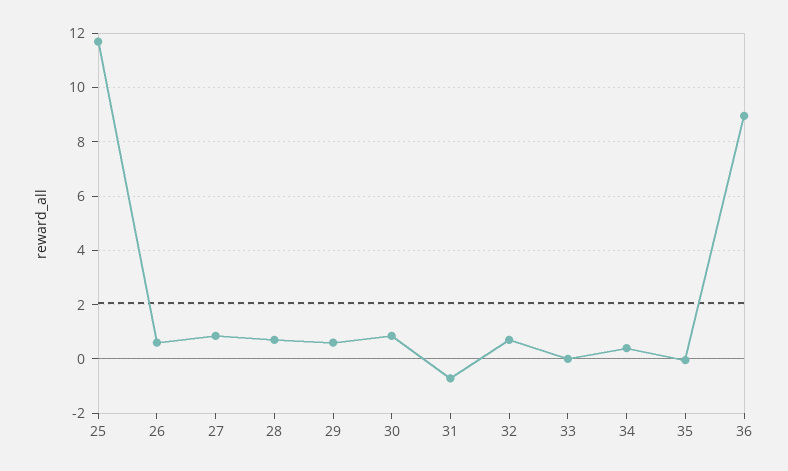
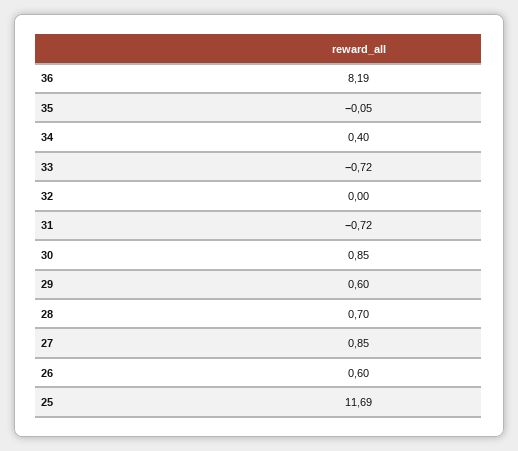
  {
    "25": 11.69,
    "26": 0.6,
    "27": 0.85,
    "28": 0.7,
    "29": 0.6,
    "30": 0.85,
    "31": -0.72,
-   "32": 0.75,
+   "32": 0,
-   "33": 0,
+   "33": -0.72,
    "34": 0.4,
    "35": -0.05,
-   "36": 9
+   "36": 8.19
  }

